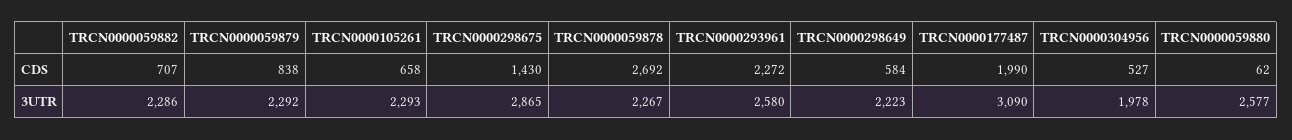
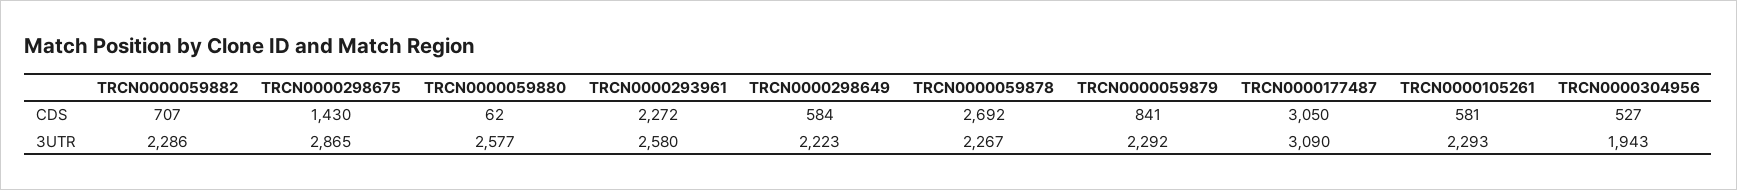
  {
    "TRCN0000059882": {
      "CDS": 707,
      "3UTR": 2286
    },
    "TRCN0000059879": {
-     "CDS": 838,
+     "CDS": 841,
      "3UTR": 2292
    },
    "TRCN0000105261": {
-     "CDS": 658,
+     "CDS": 581,
      "3UTR": 2293
    },
    "TRCN0000298675": {
      "CDS": 1430,
      "3UTR": 2865
    },
    "TRCN0000059878": {
      "CDS": 2692,
      "3UTR": 2267
    },
    "TRCN0000293961": {
      "CDS": 2272,
      "3UTR": 2580
    },
    "TRCN0000298649": {
      "CDS": 584,
      "3UTR": 2223
    },
    "TRCN0000177487": {
-     "CDS": 1990,
+     "CDS": 3050,
      "3UTR": 3090
    },
    "TRCN0000304956": {
      "CDS": 527,
-     "3UTR": 1978
+     "3UTR": 1943
    },
    "TRCN0000059880": {
      "CDS": 62,
      "3UTR": 2577
    }
  }

